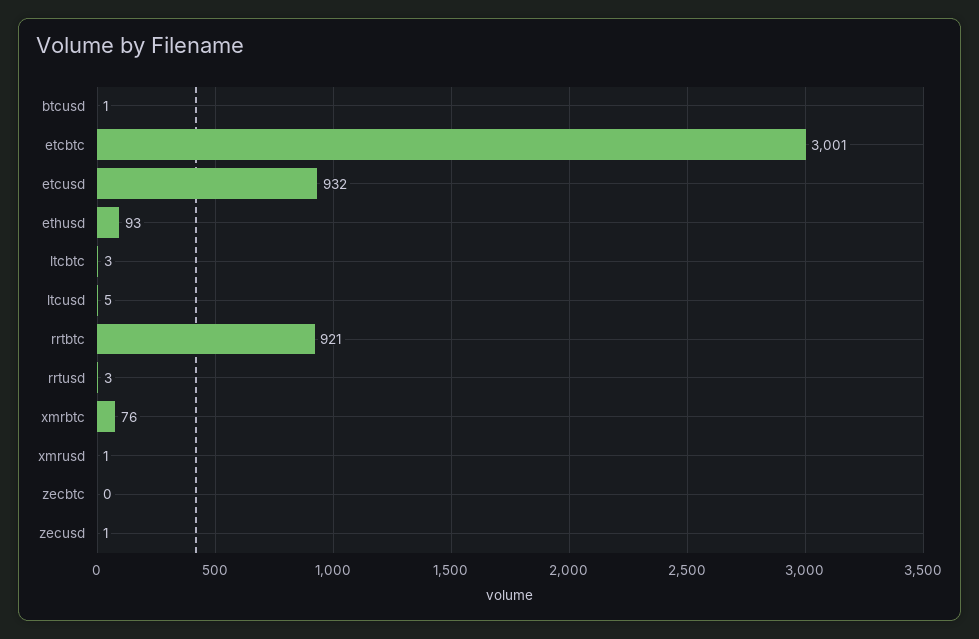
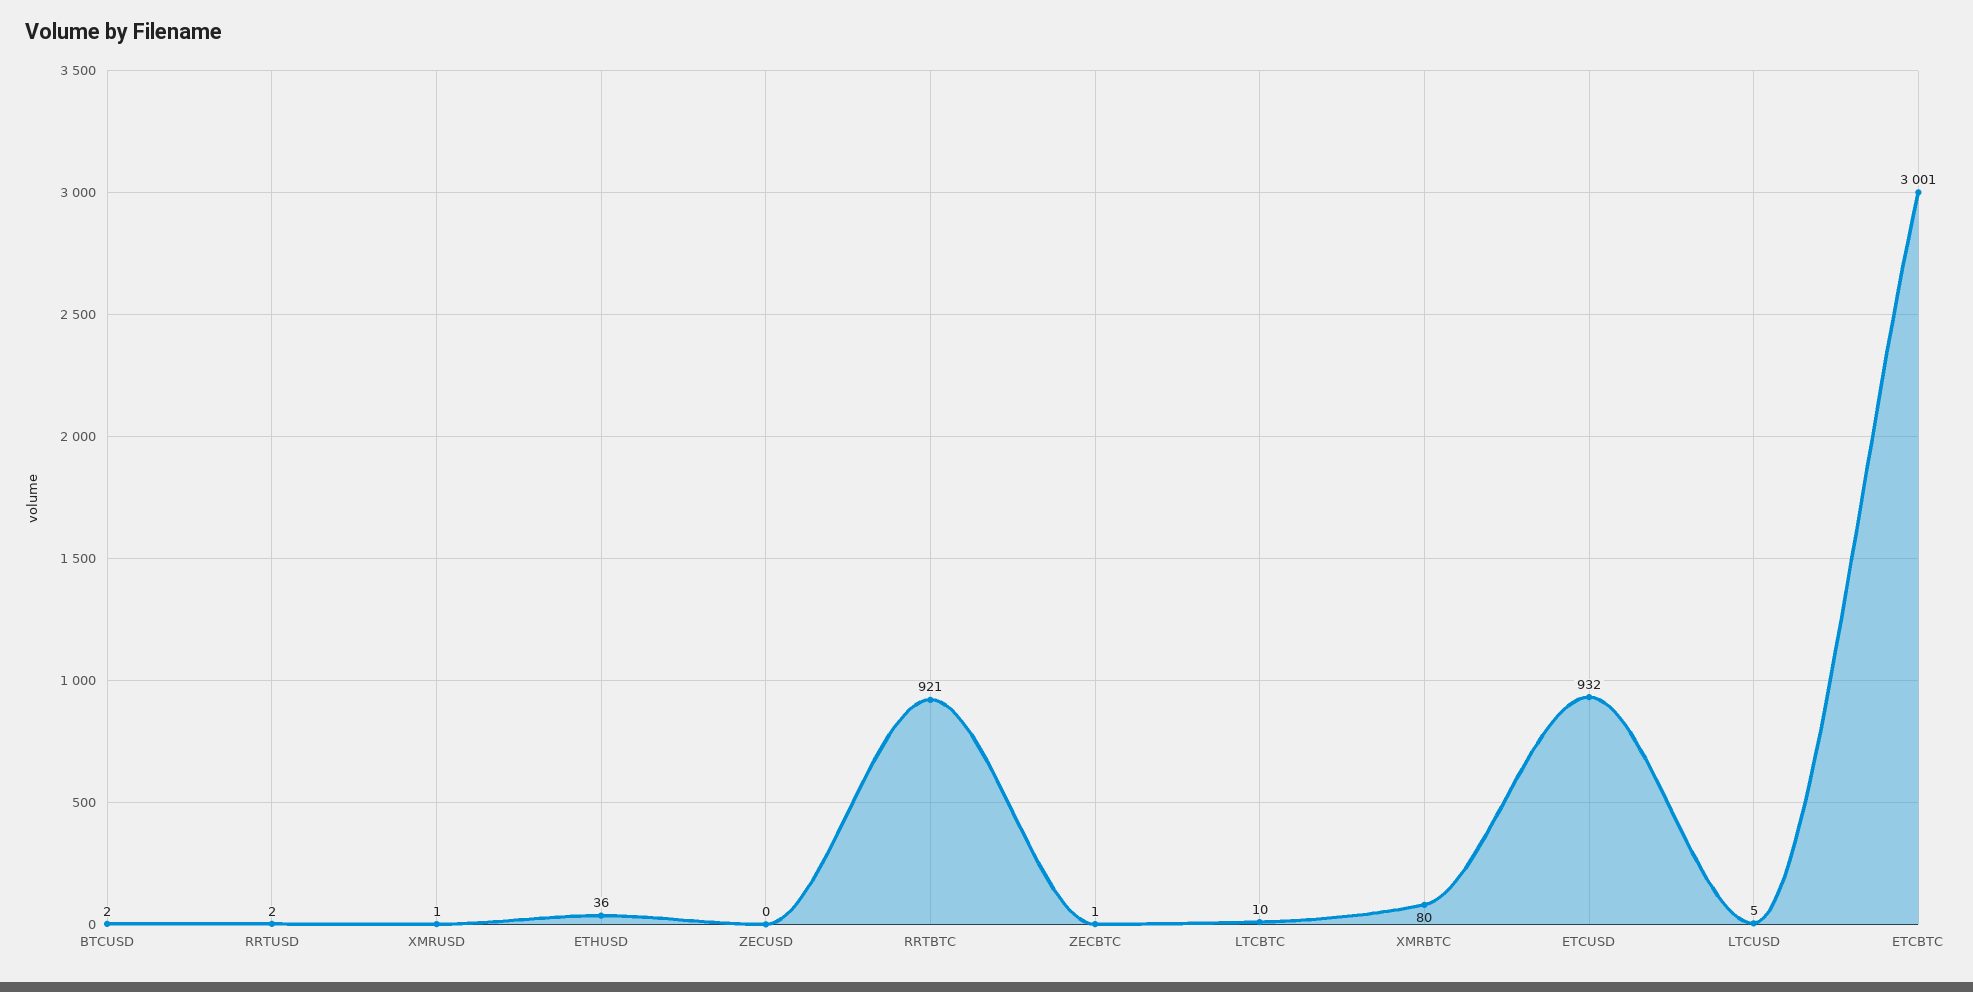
  {
-   "btcusd": 1,
+   "btcusd": 2,
    "etcbtc": 3001,
    "etcusd": 932,
-   "ethusd": 93,
+   "ethusd": 36,
-   "ltcbtc": 3,
+   "ltcbtc": 10,
    "ltcusd": 5,
    "rrtbtc": 921,
-   "rrtusd": 3,
+   "rrtusd": 2,
-   "xmrbtc": 76,
+   "xmrbtc": 80,
    "xmrusd": 1,
-   "zecbtc": 0,
+   "zecbtc": 1,
-   "zecusd": 1
+   "zecusd": 0
  }

